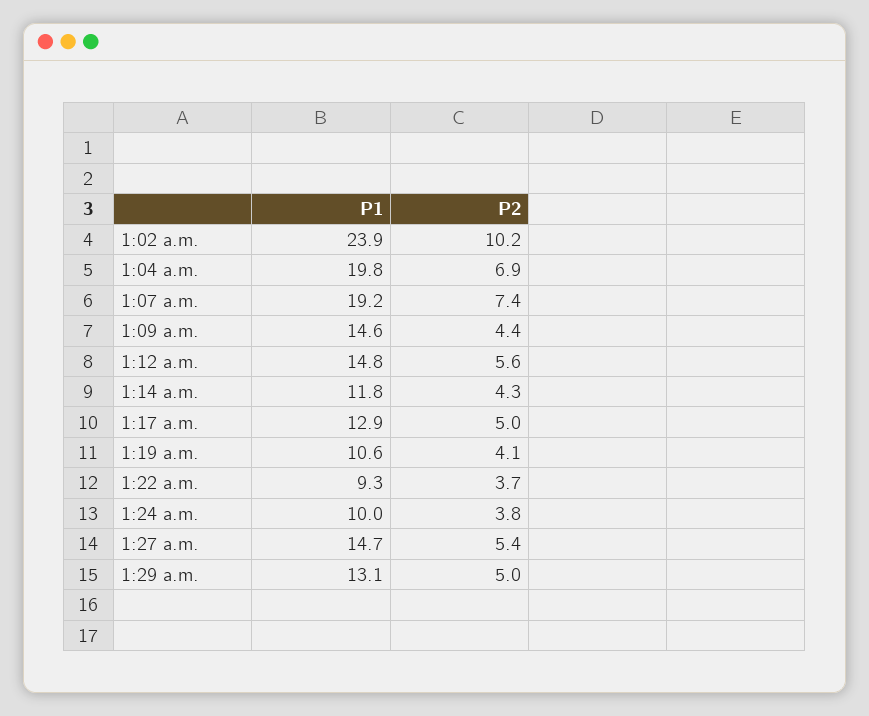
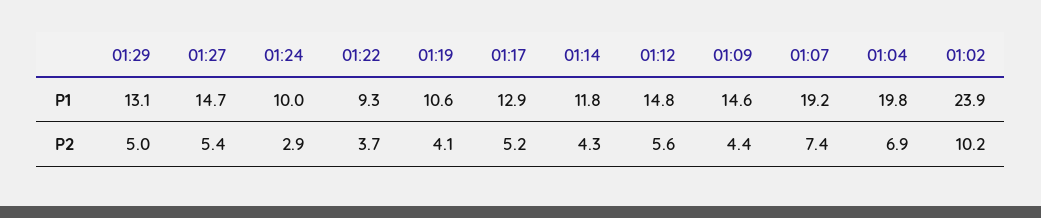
  {
    "P1": {
      "1:02 a.m.": 23.9,
      "1:04 a.m.": 19.8,
      "1:07 a.m.": 19.2,
      "1:09 a.m.": 14.6,
      "1:12 a.m.": 14.8,
      "1:14 a.m.": 11.8,
      "1:17 a.m.": 12.9,
      "1:19 a.m.": 10.6,
      "1:22 a.m.": 9.3,
      "1:24 a.m.": 10,
      "1:27 a.m.": 14.7,
      "1:29 a.m.": 13.1
    },
    "P2": {
      "1:02 a.m.": 10.2,
      "1:04 a.m.": 6.9,
      "1:07 a.m.": 7.4,
      "1:09 a.m.": 4.4,
      "1:12 a.m.": 5.6,
      "1:14 a.m.": 4.3,
-     "1:17 a.m.": 5,
+     "1:17 a.m.": 5.2,
      "1:19 a.m.": 4.1,
      "1:22 a.m.": 3.7,
-     "1:24 a.m.": 3.8,
+     "1:24 a.m.": 2.9,
      "1:27 a.m.": 5.4,
      "1:29 a.m.": 5
    }
  }

